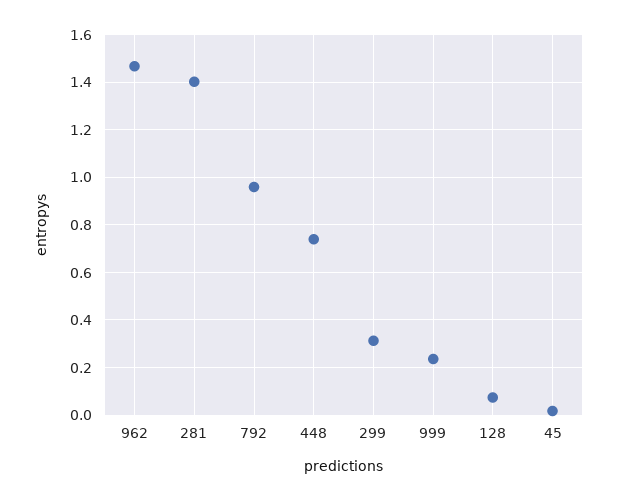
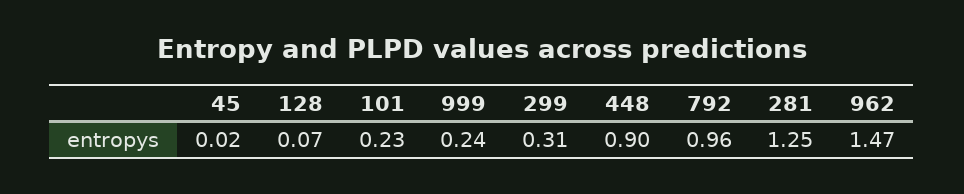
  {
    "962": 1.47,
-   "281": 1.4,
+   "281": 1.25,
    "792": 0.96,
-   "448": 0.75,
+   "448": 0.9,
    "299": 0.31,
    "999": 0.24,
    "128": 0.07,
-   "45": 0.02
+   "45": 0.02,
+   "101": 0.23
  }

